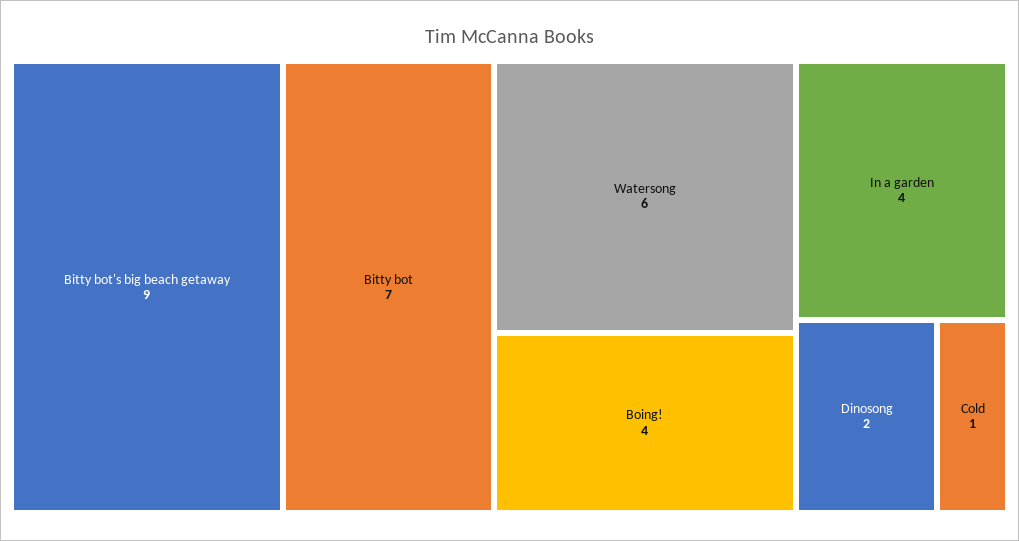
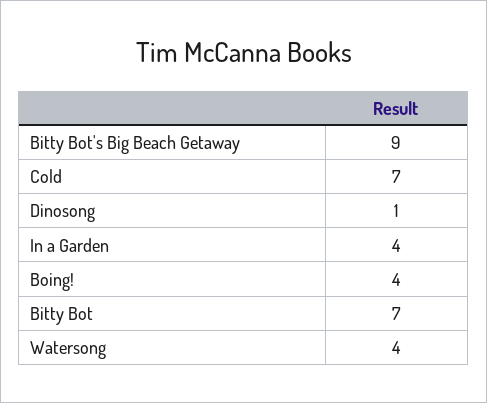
  {
    "Bitty bot's big beach getaway": 9,
    "Bitty bot": 7,
-   "Watersong": 6,
+   "Watersong": 4,
    "Boing!": 4,
    "In a garden": 4,
-   "Dinosong": 2,
+   "Dinosong": 1,
-   "Cold": 1
+   "Cold": 7
  }

